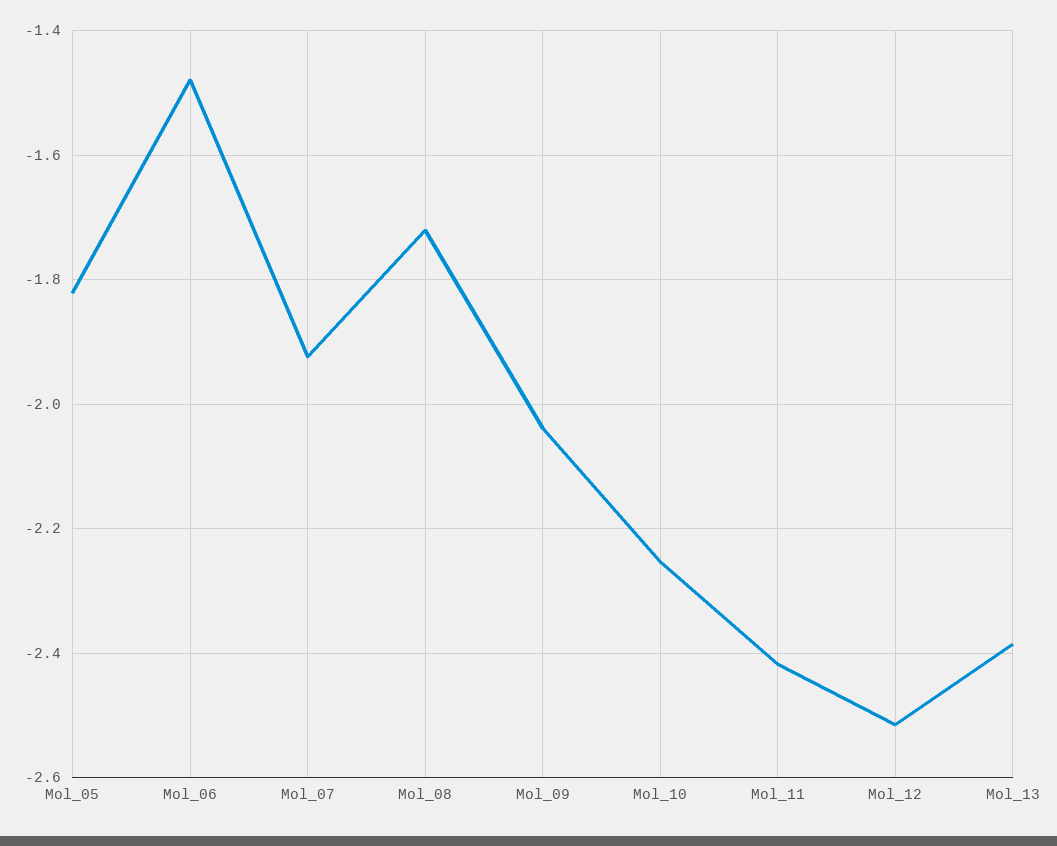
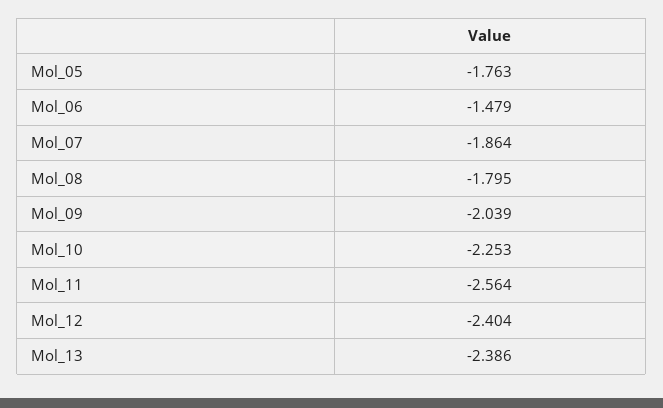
  {
-   "Mol_05": -1.82,
+   "Mol_05": -1.763,
    "Mol_06": -1.479,
-   "Mol_07": -1.92,
+   "Mol_07": -1.864,
-   "Mol_08": -1.72,
+   "Mol_08": -1.795,
    "Mol_09": -2.039,
    "Mol_10": -2.253,
-   "Mol_11": -2.42,
+   "Mol_11": -2.564,
-   "Mol_12": -2.52,
+   "Mol_12": -2.404,
    "Mol_13": -2.386
  }

